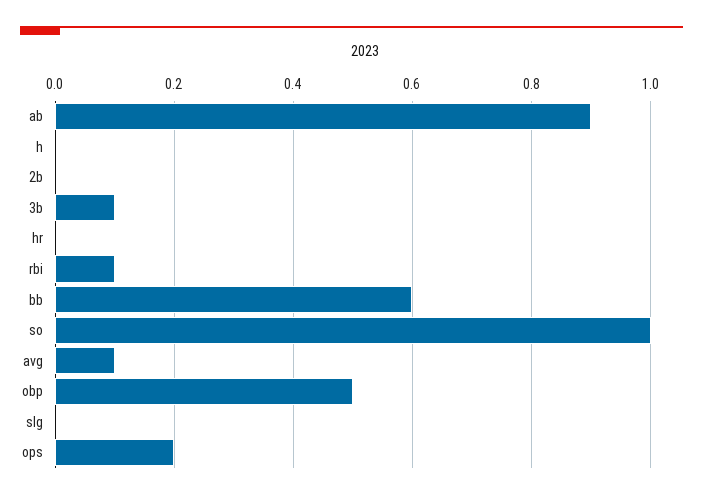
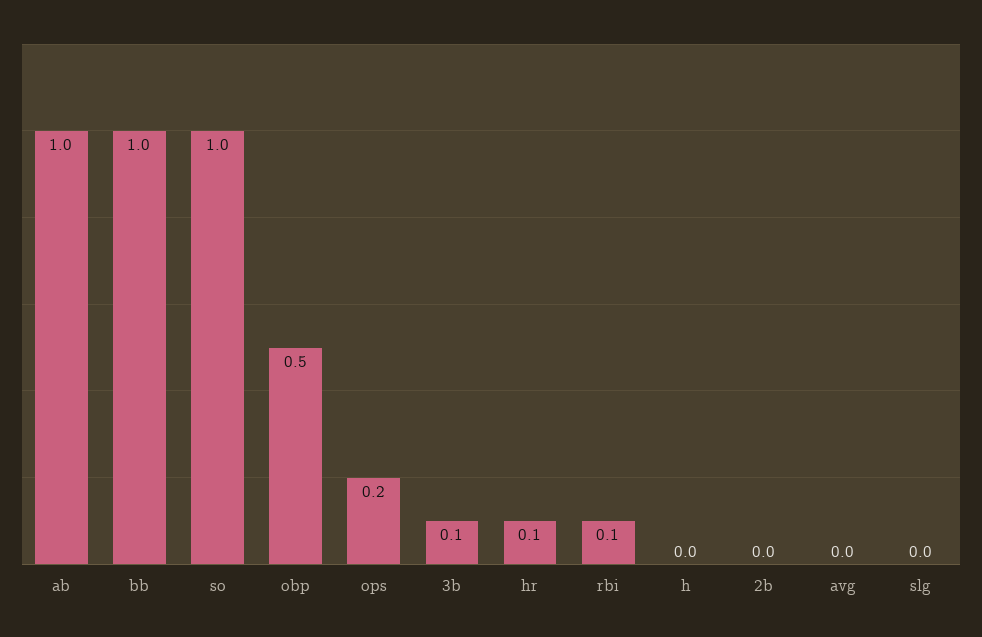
  {
-   "ab": 0.9,
+   "ab": 1,
    "h": 0,
    "2b": 0,
    "3b": 0.1,
-   "hr": 0,
+   "hr": 0.1,
    "rbi": 0.1,
-   "bb": 0.6,
+   "bb": 1,
    "so": 1,
-   "avg": 0.1,
+   "avg": 0,
    "obp": 0.5,
    "slg": 0,
    "ops": 0.2
  }

